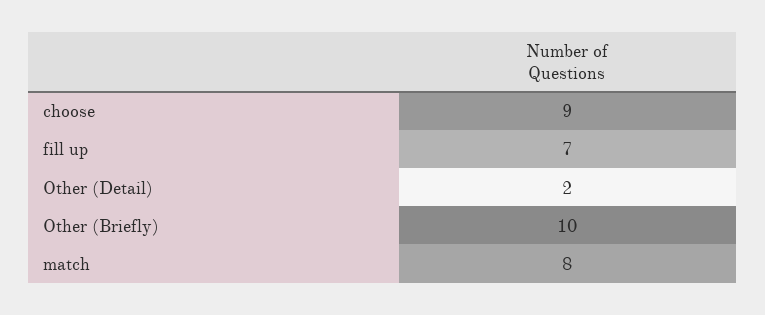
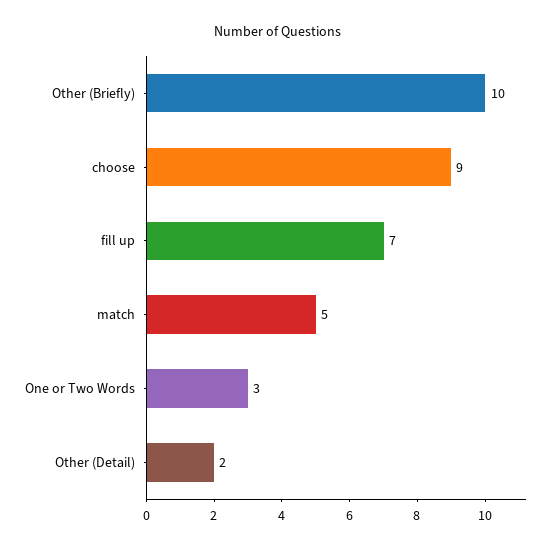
  {
    "choose": 9,
    "fill up": 7,
    "Other (Detail)": 2,
    "Other (Briefly)": 10,
-   "match": 8
+   "match": 5,
+   "One or Two Words": 3
  }

